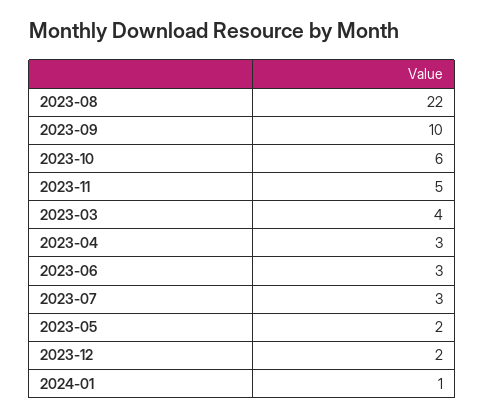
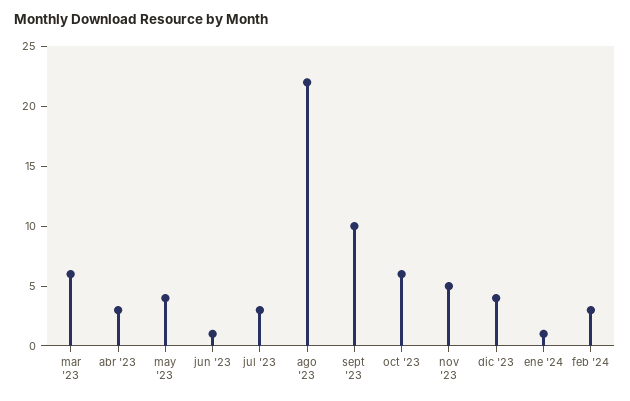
  {
    "2023-08": 22,
    "2023-09": 10,
    "2023-10": 6,
    "2023-11": 5,
-   "2023-03": 4,
+   "2023-03": 6,
    "2023-04": 3,
-   "2023-06": 3,
+   "2023-06": 1,
    "2023-07": 3,
-   "2023-05": 2,
+   "2023-05": 4,
-   "2023-12": 2,
+   "2023-12": 4,
-   "2024-01": 1
+   "2024-01": 1,
+   "feb '24": 3
  }

